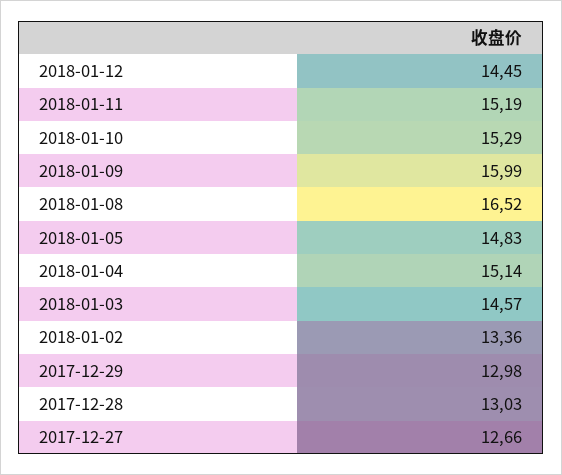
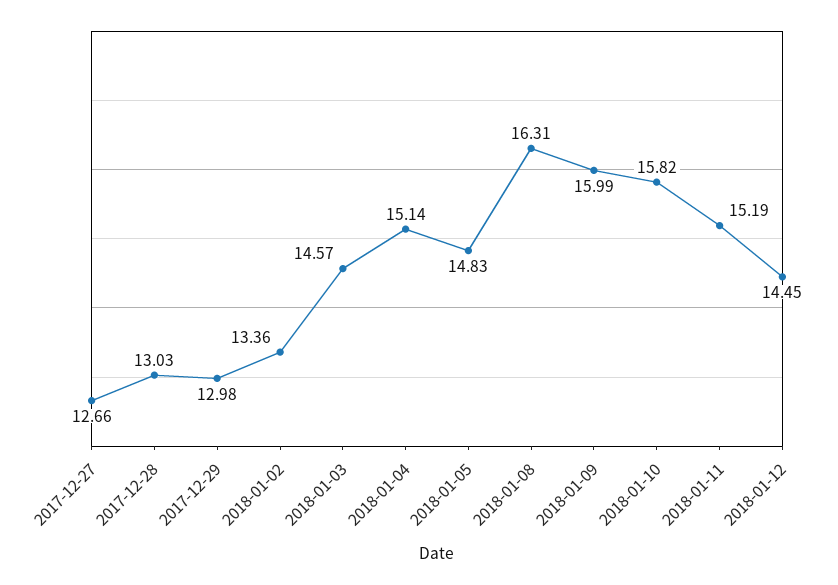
  {
    "2018-01-12": 14.45,
    "2018-01-11": 15.19,
-   "2018-01-10": 15.29,
+   "2018-01-10": 15.82,
    "2018-01-09": 15.99,
-   "2018-01-08": 16.52,
+   "2018-01-08": 16.31,
    "2018-01-05": 14.83,
    "2018-01-04": 15.14,
    "2018-01-03": 14.57,
    "2018-01-02": 13.36,
    "2017-12-29": 12.98,
    "2017-12-28": 13.03,
    "2017-12-27": 12.66
  }

